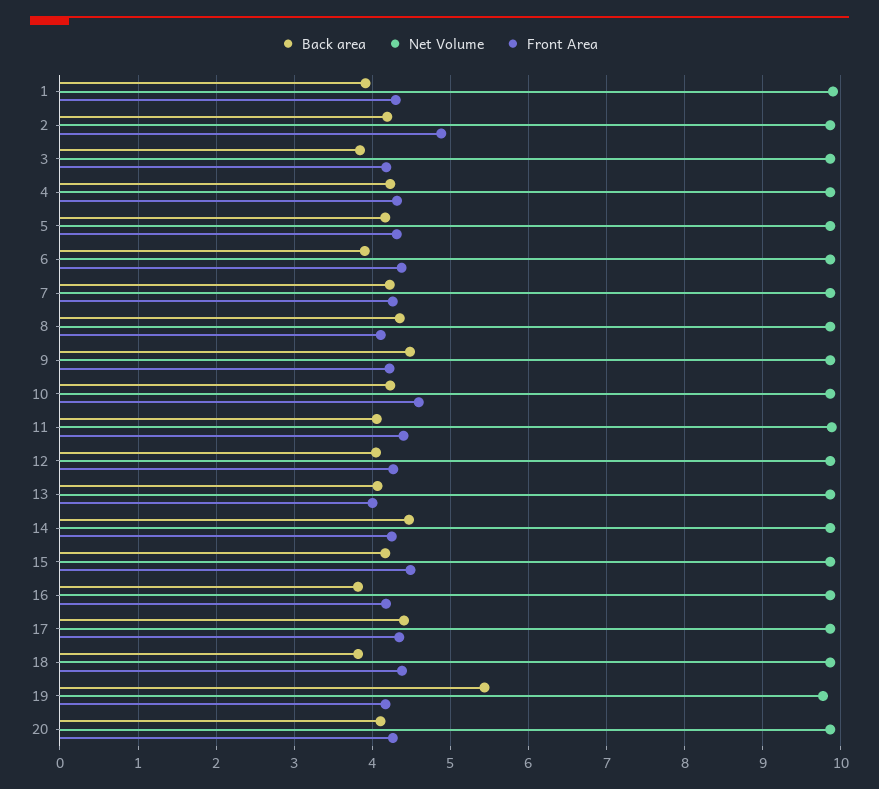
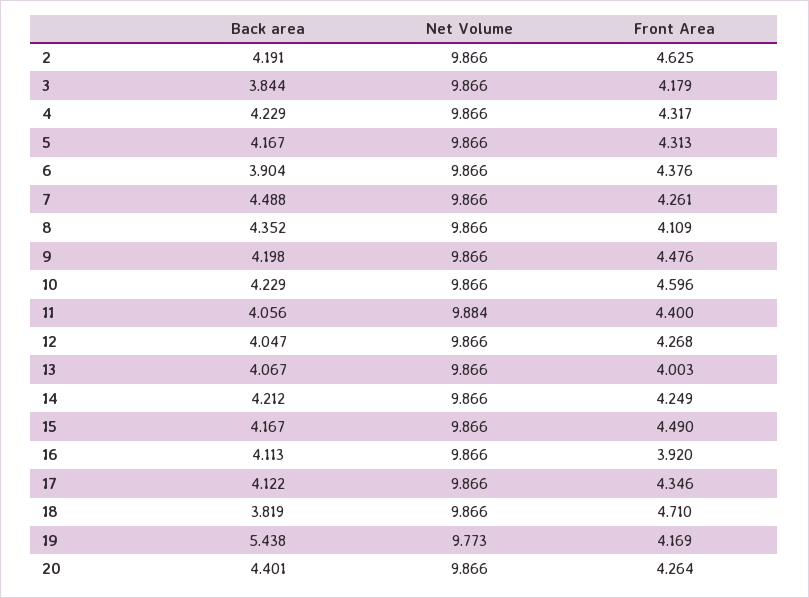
  {
    "Back area": {
-     "1": 3.9,
      "2": 4.191,
      "3": 3.844,
      "4": 4.229,
      "5": 4.167,
      "6": 3.904,
-     "7": 4.2,
+     "7": 4.488,
      "8": 4.352,
-     "9": 4.5,
+     "9": 4.198,
      "10": 4.229,
      "11": 4.056,
      "12": 4.047,
      "13": 4.067,
-     "14": 4.5,
+     "14": 4.212,
      "15": 4.167,
-     "16": 3.8,
+     "16": 4.113,
-     "17": 4.4,
+     "17": 4.122,
      "18": 3.819,
      "19": 5.438,
-     "20": 4.1
+     "20": 4.401
    },
    "Net Volume": {
-     "1": 9.9,
      "2": 9.866,
      "3": 9.866,
      "4": 9.866,
      "5": 9.866,
      "6": 9.866,
      "7": 9.866,
      "8": 9.866,
      "9": 9.866,
      "10": 9.866,
      "11": 9.884,
      "12": 9.866,
      "13": 9.866,
      "14": 9.866,
      "15": 9.866,
      "16": 9.866,
      "17": 9.866,
      "18": 9.866,
      "19": 9.773,
      "20": 9.866
    },
    "Front Area": {
-     "1": 4.3,
-     "2": 4.9,
+     "2": 4.625,
      "3": 4.179,
      "4": 4.317,
      "5": 4.313,
      "6": 4.376,
      "7": 4.261,
      "8": 4.109,
-     "9": 4.2,
+     "9": 4.476,
      "10": 4.596,
      "11": 4.4,
      "12": 4.268,
      "13": 4.003,
      "14": 4.249,
      "15": 4.49,
-     "16": 4.2,
+     "16": 3.92,
      "17": 4.346,
-     "18": 4.4,
+     "18": 4.71,
      "19": 4.169,
      "20": 4.264
    }
  }

